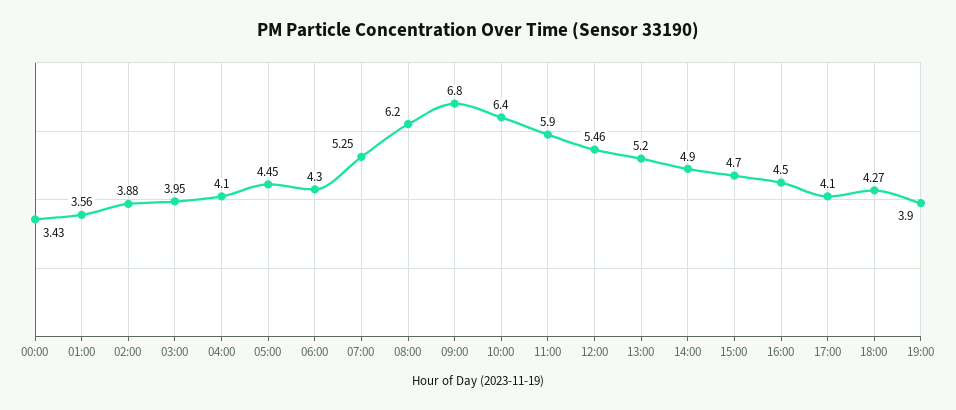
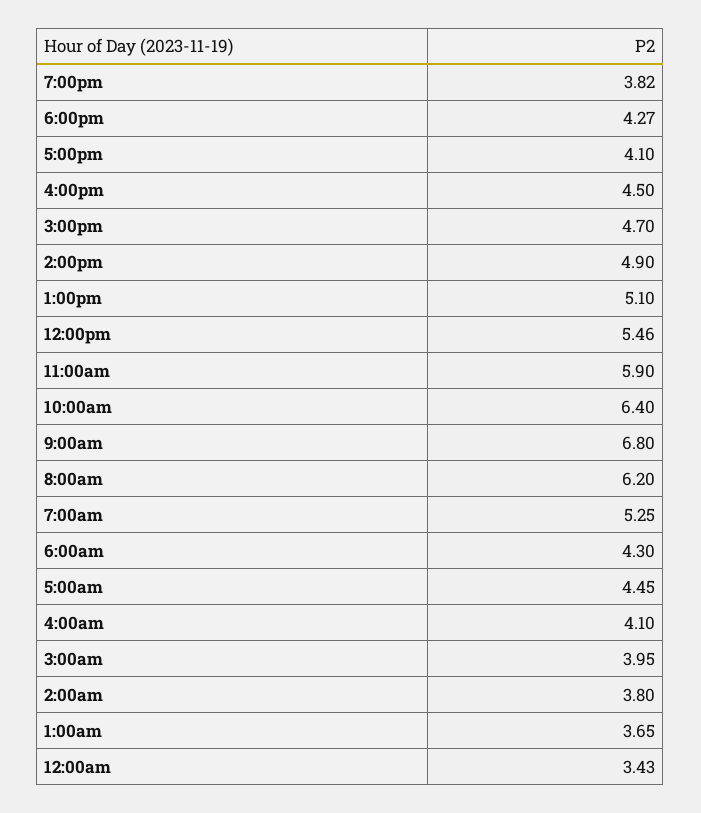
  {
    "00:00": 3.43,
-   "01:00": 3.56,
+   "01:00": 3.65,
-   "02:00": 3.88,
+   "02:00": 3.8,
    "03:00": 3.95,
    "04:00": 4.1,
    "05:00": 4.45,
    "06:00": 4.3,
    "07:00": 5.25,
    "08:00": 6.2,
    "09:00": 6.8,
    "10:00": 6.4,
    "11:00": 5.9,
    "12:00": 5.46,
-   "13:00": 5.2,
+   "13:00": 5.1,
    "14:00": 4.9,
    "15:00": 4.7,
    "16:00": 4.5,
    "17:00": 4.1,
    "18:00": 4.27,
-   "19:00": 3.9
+   "19:00": 3.82
  }

